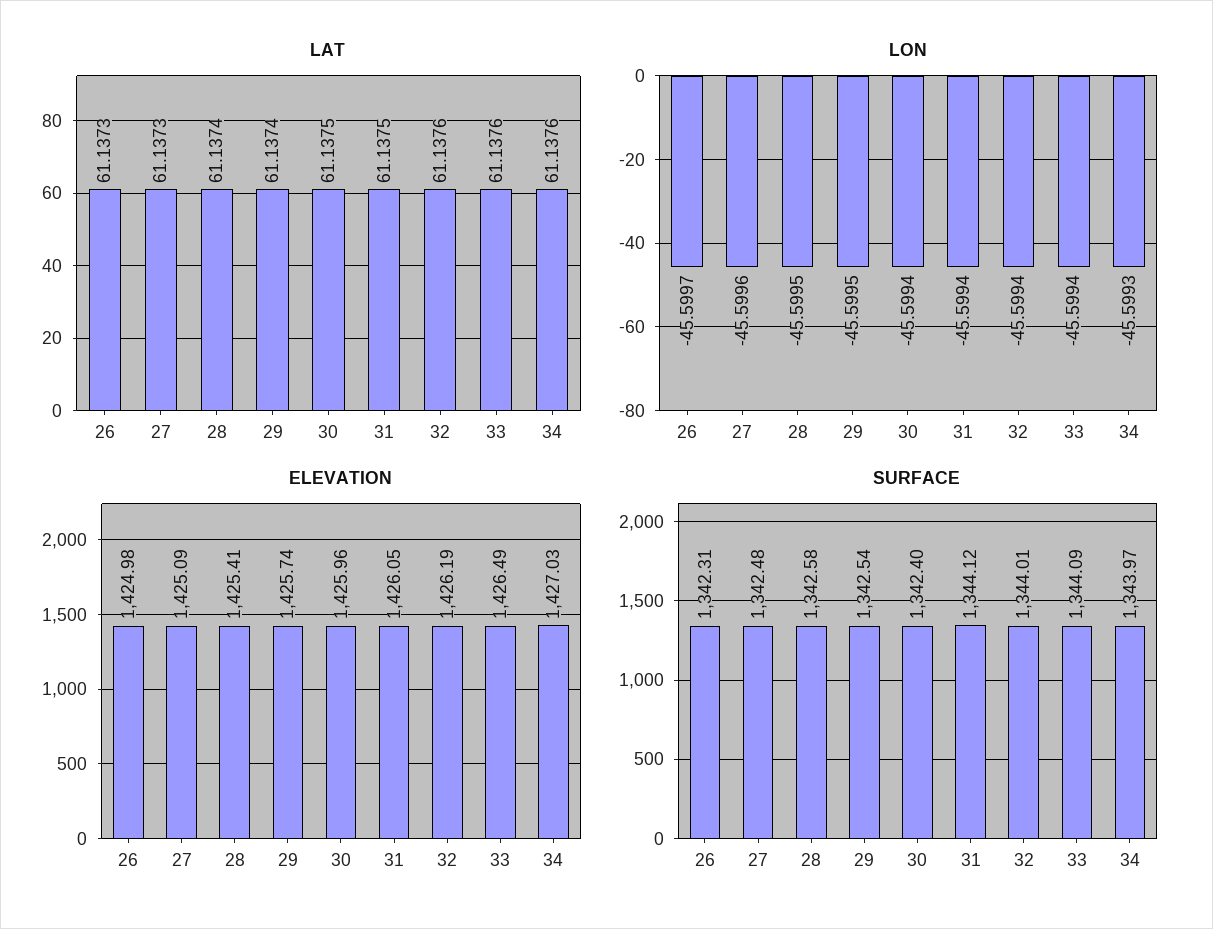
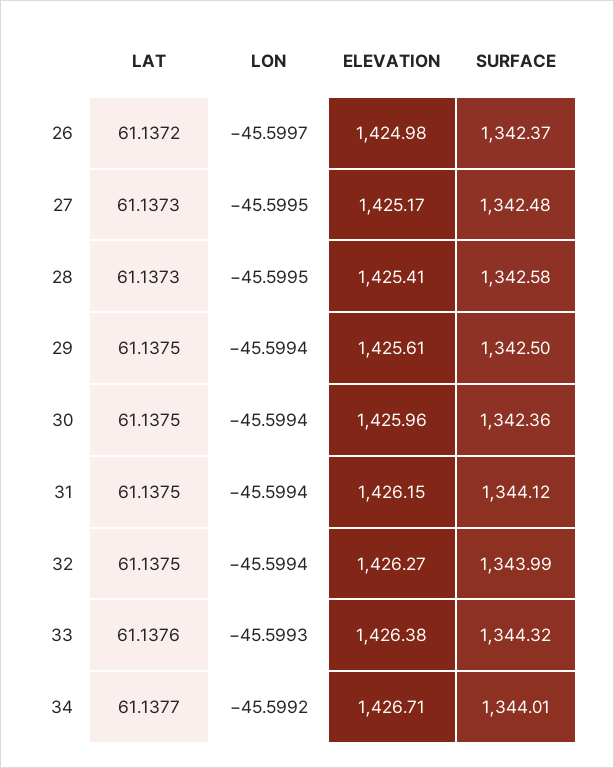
  {
    "LAT": {
-     "26": 61.1373,
+     "26": 61.1372,
      "27": 61.1373,
-     "28": 61.1374,
+     "28": 61.1373,
-     "29": 61.1374,
+     "29": 61.1375,
      "30": 61.1375,
      "31": 61.1375,
-     "32": 61.1376,
+     "32": 61.1375,
      "33": 61.1376,
-     "34": 61.1376
+     "34": 61.1377
    },
    "LON": {
      "26": -45.5997,
-     "27": -45.5996,
+     "27": -45.5995,
      "28": -45.5995,
-     "29": -45.5995,
+     "29": -45.5994,
      "30": -45.5994,
      "31": -45.5994,
      "32": -45.5994,
-     "33": -45.5994,
+     "33": -45.5993,
-     "34": -45.5993
+     "34": -45.5992
    },
    "ELEVATION": {
      "26": 1424.98,
-     "27": 1425.09,
+     "27": 1425.17,
      "28": 1425.41,
-     "29": 1425.74,
+     "29": 1425.61,
      "30": 1425.96,
-     "31": 1426.05,
+     "31": 1426.15,
-     "32": 1426.19,
+     "32": 1426.27,
-     "33": 1426.49,
+     "33": 1426.38,
-     "34": 1427.03
+     "34": 1426.71
    },
    "SURFACE": {
-     "26": 1342.31,
+     "26": 1342.37,
      "27": 1342.48,
      "28": 1342.58,
-     "29": 1342.54,
+     "29": 1342.5,
-     "30": 1342.4,
+     "30": 1342.36,
      "31": 1344.12,
-     "32": 1344.01,
+     "32": 1343.99,
-     "33": 1344.09,
+     "33": 1344.32,
-     "34": 1343.97
+     "34": 1344.01
    }
  }

